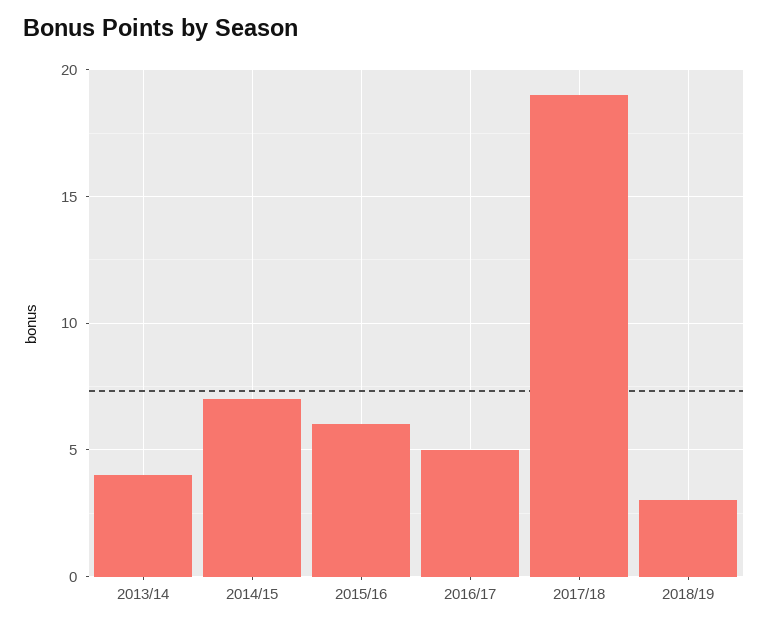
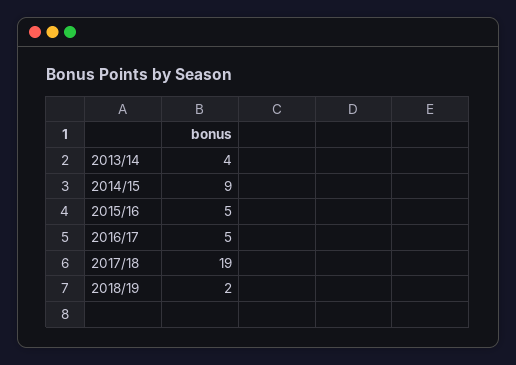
  {
    "2013/14": 4,
-   "2014/15": 7,
+   "2014/15": 9,
-   "2015/16": 6,
+   "2015/16": 5,
    "2016/17": 5,
    "2017/18": 19,
-   "2018/19": 3
+   "2018/19": 2
  }

